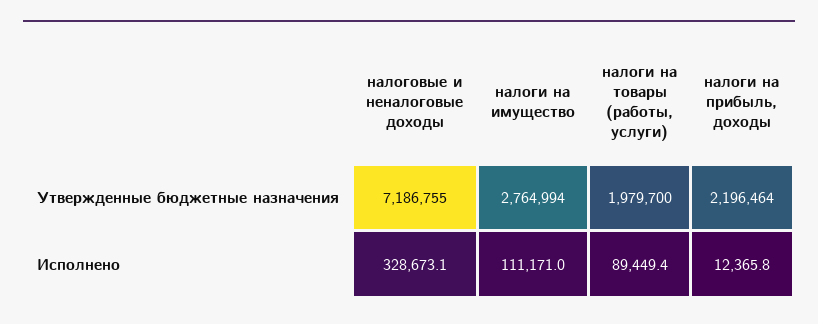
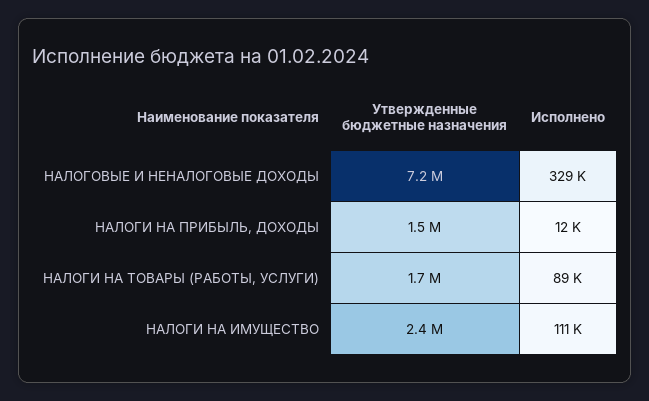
  {
    "налоговые и неналоговые доходы": {
      "Утвержденные бюджетные назначения": 7186755,
      "Исполнено": 328673.1
    },
    "налоги на имущество": {
-     "Утвержденные бюджетные назначения": 2764994,
+     "Утвержденные бюджетные назначения": 2400000,
      "Исполнено": 111171
    },
    "налоги на товары (работы, услуги)": {
-     "Утвержденные бюджетные назначения": 1979700,
+     "Утвержденные бюджетные назначения": 1700000,
      "Исполнено": 89449.4
    },
    "налоги на прибыль, доходы": {
-     "Утвержденные бюджетные назначения": 2196464,
+     "Утвержденные бюджетные назначения": 1500000,
      "Исполнено": 12365.8
    }
  }

